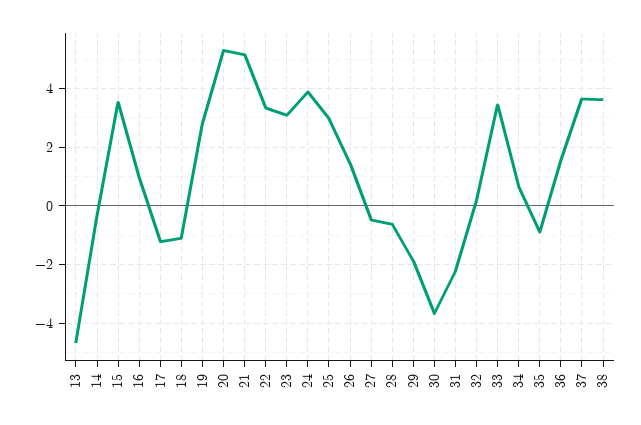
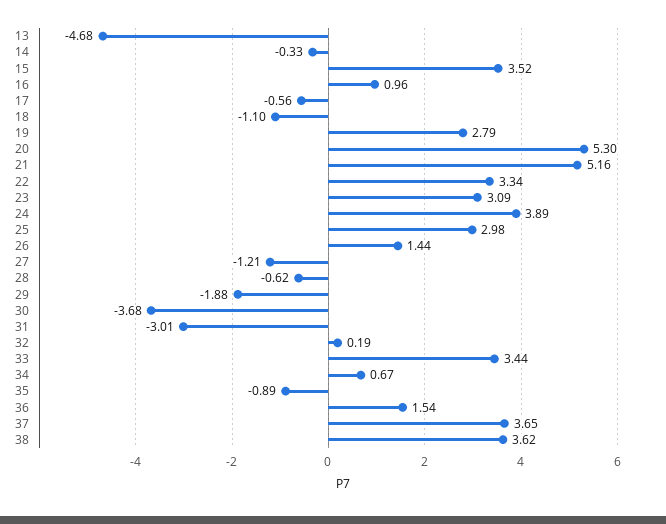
  {
    "13": -4.68,
    "14": -0.33,
    "15": 3.52,
    "16": 0.96,
-   "17": -1.25,
+   "17": -0.56,
    "18": -1.1,
    "19": 2.79,
    "20": 5.3,
    "21": 5.16,
    "22": 3.34,
    "23": 3.09,
    "24": 3.89,
    "25": 2.98,
    "26": 1.44,
-   "27": -0.5,
+   "27": -1.21,
    "28": -0.62,
    "29": -1.88,
    "30": -3.68,
-   "31": -2.25,
+   "31": -3.01,
    "32": 0.19,
    "33": 3.44,
    "34": 0.67,
    "35": -0.89,
    "36": 1.54,
    "37": 3.65,
    "38": 3.62
  }

